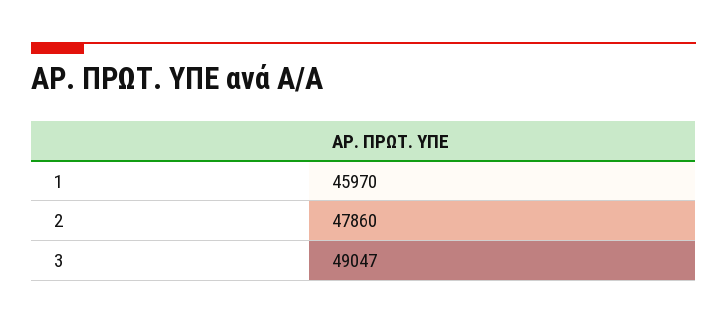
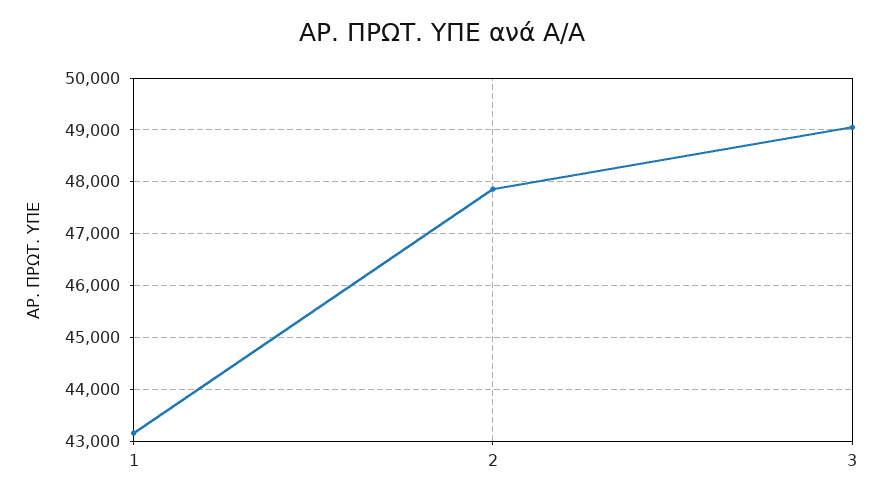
  {
-   "1": 45970,
+   "1": 43200,
    "2": 47860,
    "3": 49047
  }

